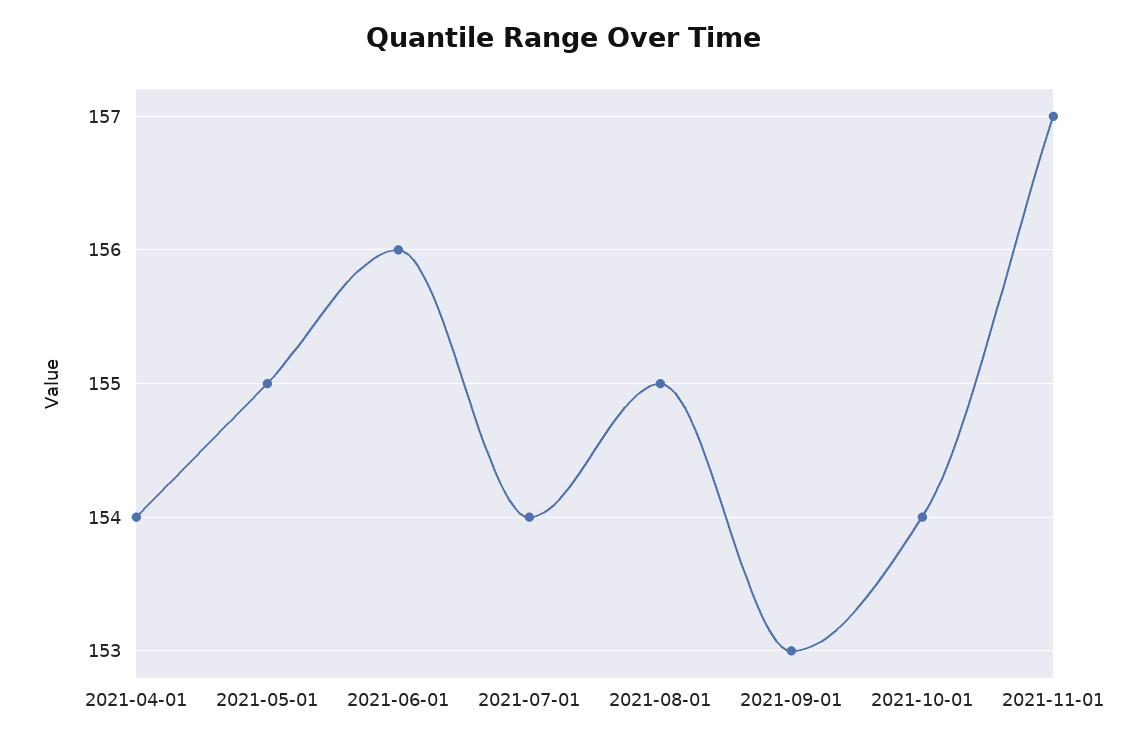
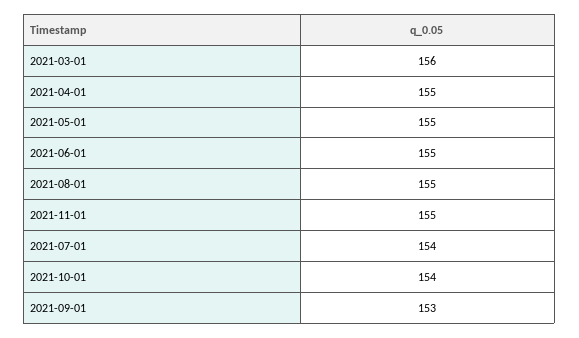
  {
-   "2021-04-01": 154,
+   "2021-04-01": 155,
    "2021-05-01": 155,
-   "2021-06-01": 156,
+   "2021-06-01": 155,
    "2021-07-01": 154,
    "2021-08-01": 155,
    "2021-09-01": 153,
    "2021-10-01": 154,
-   "2021-11-01": 157
+   "2021-11-01": 155,
+   "2021-03-01": 156
  }

